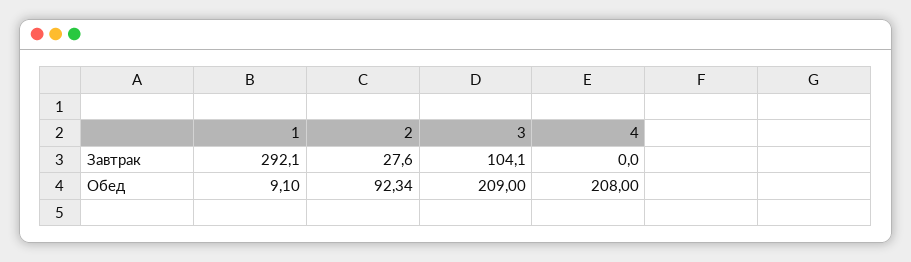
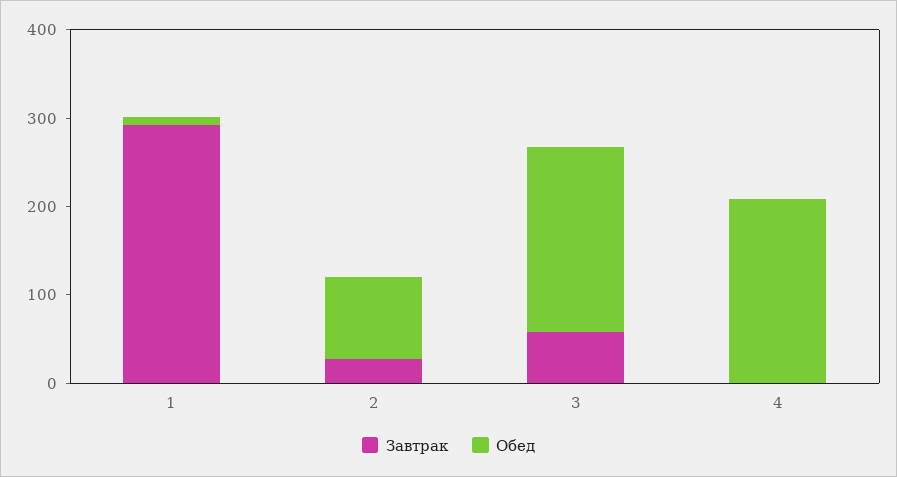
  {
    "Завтрак": {
      "1": 292.1,
      "2": 27.6,
-     "3": 104.1,
+     "3": 60,
      "4": 0
    },
    "Обед": {
      "1": 9.1,
      "2": 92.34,
      "3": 209,
      "4": 208
    }
  }

